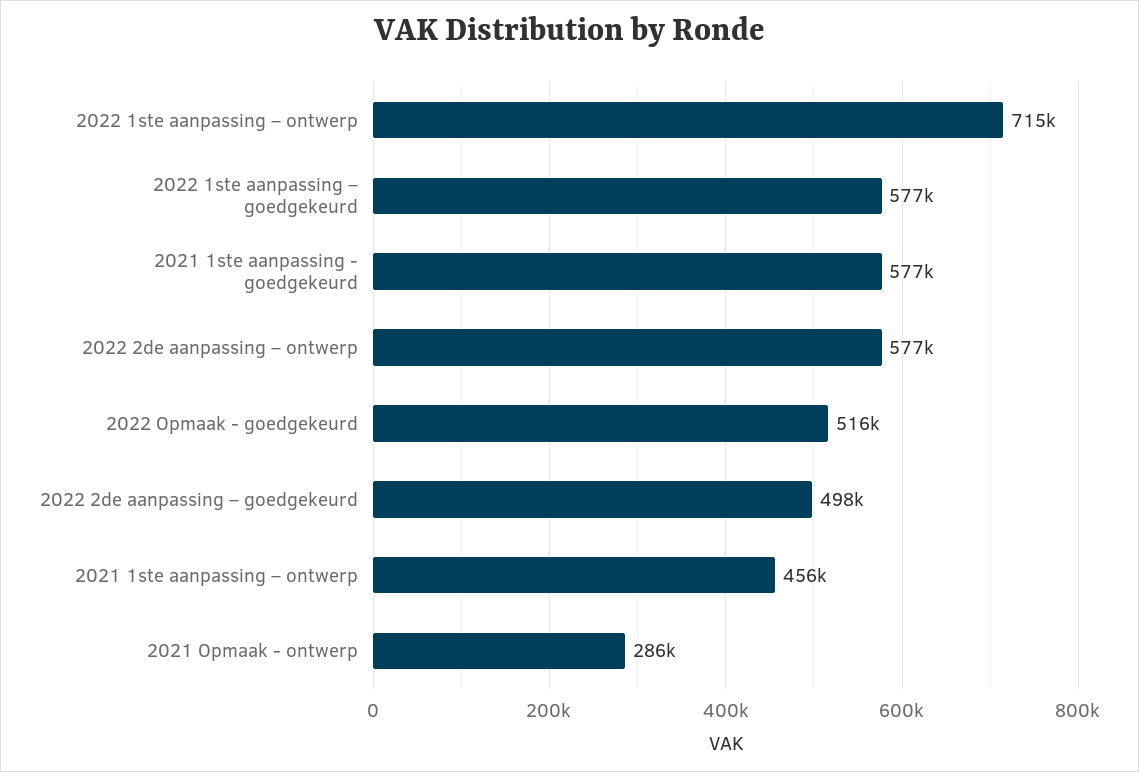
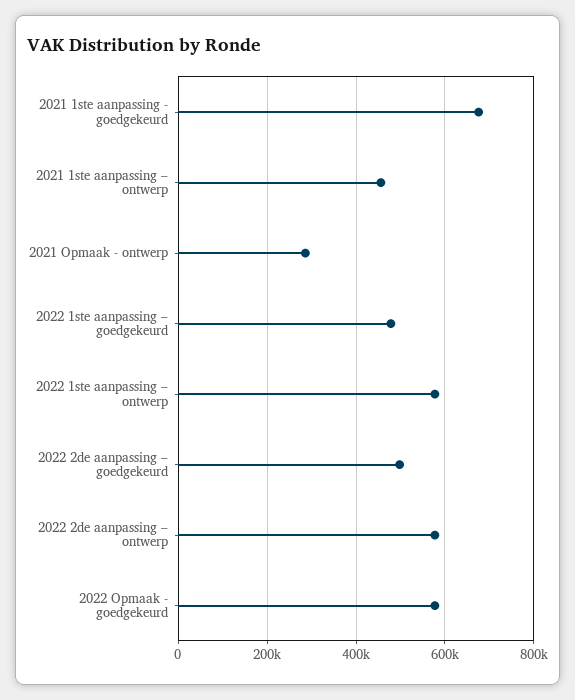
  {
-   "2022 1ste aanpassing – ontwerp": 715000,
+   "2022 1ste aanpassing – ontwerp": 580000,
-   "2022 1ste aanpassing – goedgekeurd": 577000,
+   "2022 1ste aanpassing – goedgekeurd": 480000,
-   "2021 1ste aanpassing - goedgekeurd": 577000,
+   "2021 1ste aanpassing - goedgekeurd": 680000,
    "2022 2de aanpassing – ontwerp": 577000,
-   "2022 Opmaak - goedgekeurd": 516000,
+   "2022 Opmaak - goedgekeurd": 580000,
    "2022 2de aanpassing – goedgekeurd": 498000,
    "2021 1ste aanpassing – ontwerp": 456000,
    "2021 Opmaak - ontwerp": 286000
  }

